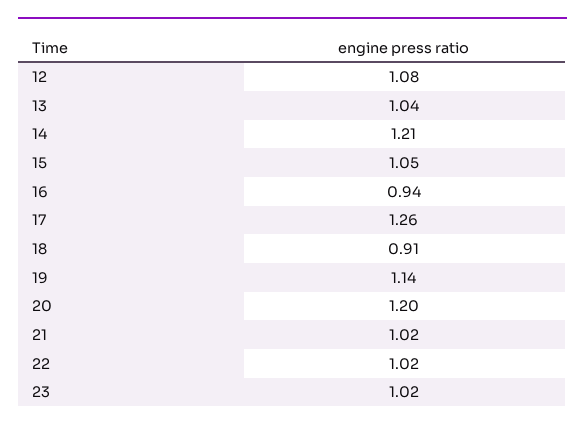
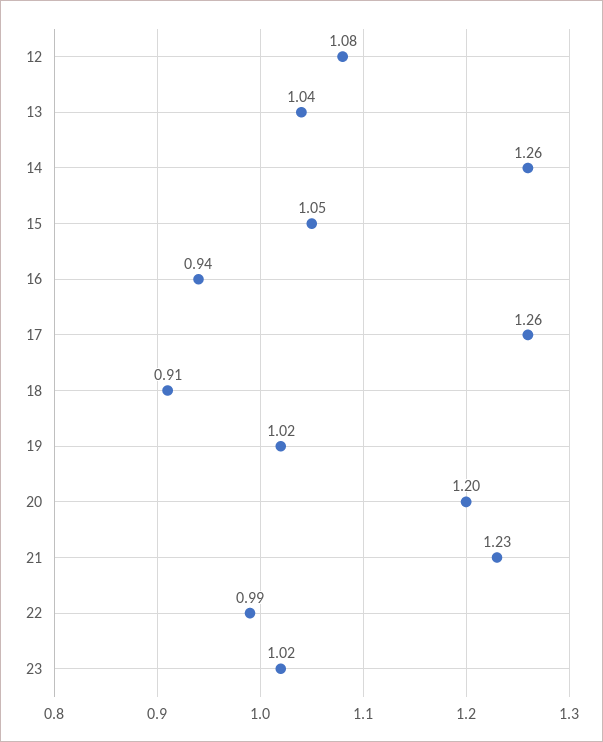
  {
    "12": 1.08,
    "13": 1.04,
-   "14": 1.21,
+   "14": 1.26,
    "15": 1.05,
    "16": 0.94,
    "17": 1.26,
    "18": 0.91,
-   "19": 1.14,
+   "19": 1.02,
    "20": 1.2,
-   "21": 1.02,
+   "21": 1.23,
-   "22": 1.02,
+   "22": 0.99,
    "23": 1.02
  }

